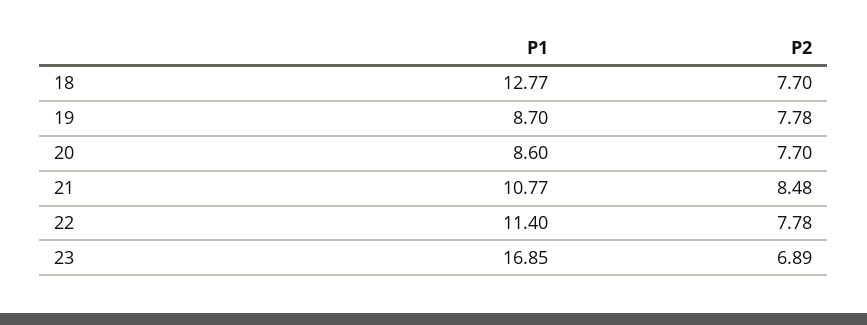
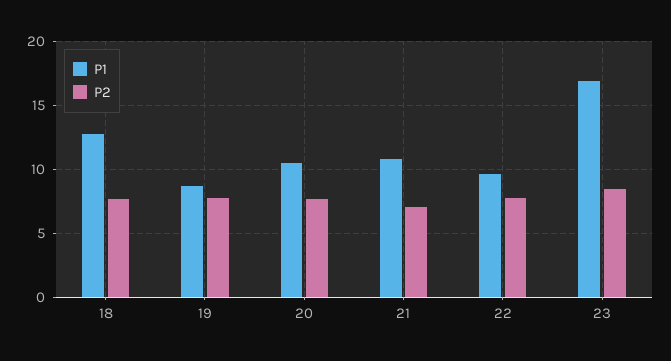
  {
    "P1": {
      "18": 12.77,
      "19": 8.7,
-     "20": 8.6,
+     "20": 10.5,
      "21": 10.77,
-     "22": 11.4,
+     "22": 9.5,
      "23": 16.85
    },
    "P2": {
      "18": 7.7,
      "19": 7.78,
      "20": 7.7,
-     "21": 8.48,
+     "21": 7,
      "22": 7.78,
-     "23": 6.89
+     "23": 8.5
    }
  }

